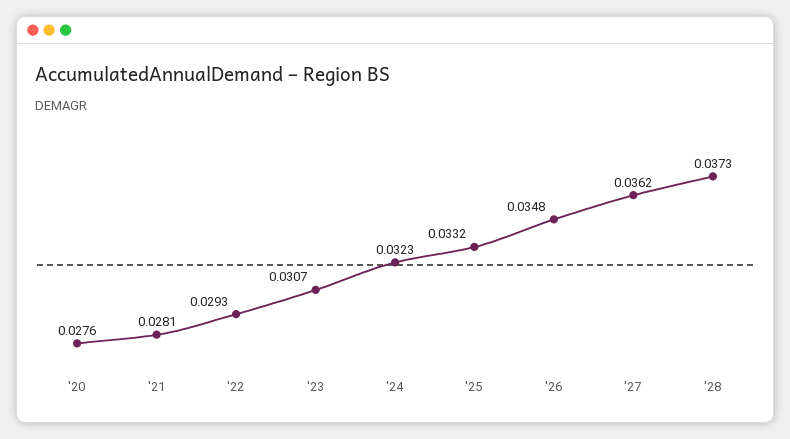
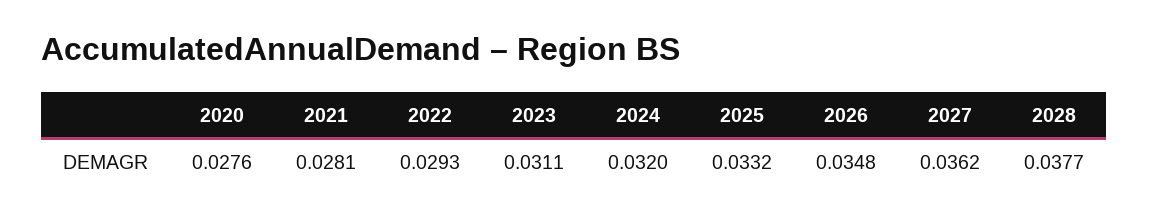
  {
    "'20": 0.0276,
    "'21": 0.0281,
    "'22": 0.0293,
-   "'23": 0.0307,
+   "'23": 0.0311,
-   "'24": 0.0323,
+   "'24": 0.032,
    "'25": 0.0332,
    "'26": 0.0348,
    "'27": 0.0362,
-   "'28": 0.0373
+   "'28": 0.0377
  }

